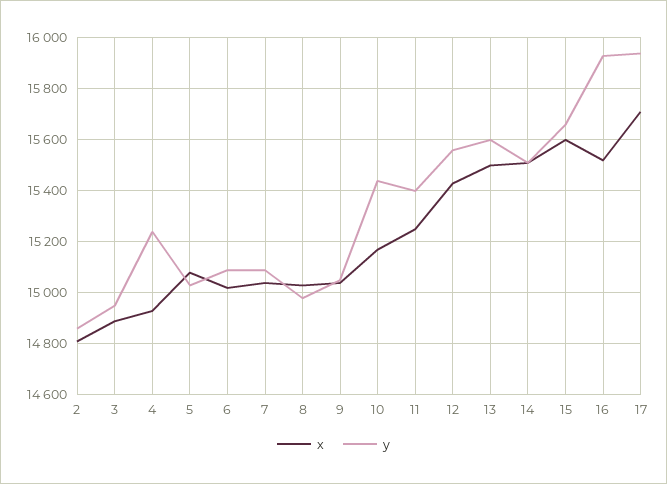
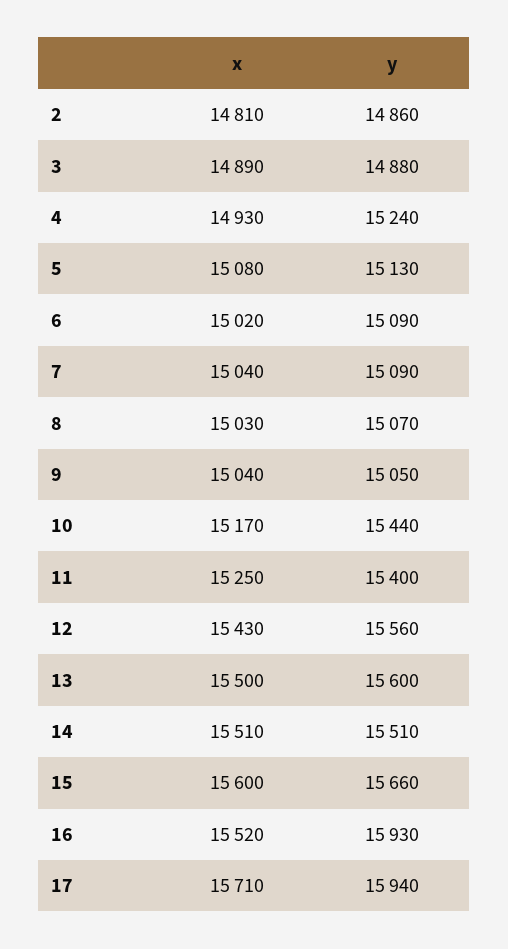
  {
    "x": {
      "2": 14810,
      "3": 14890,
      "4": 14930,
      "5": 15080,
      "6": 15020,
      "7": 15040,
      "8": 15030,
      "9": 15040,
      "10": 15170,
      "11": 15250,
      "12": 15430,
      "13": 15500,
      "14": 15510,
      "15": 15600,
      "16": 15520,
      "17": 15710
    },
    "y": {
      "2": 14860,
-     "3": 14950,
+     "3": 14880,
      "4": 15240,
-     "5": 15025,
+     "5": 15130,
      "6": 15090,
      "7": 15090,
-     "8": 14975,
+     "8": 15070,
      "9": 15050,
      "10": 15440,
      "11": 15400,
      "12": 15560,
      "13": 15600,
      "14": 15510,
      "15": 15660,
      "16": 15930,
      "17": 15940
    }
  }

